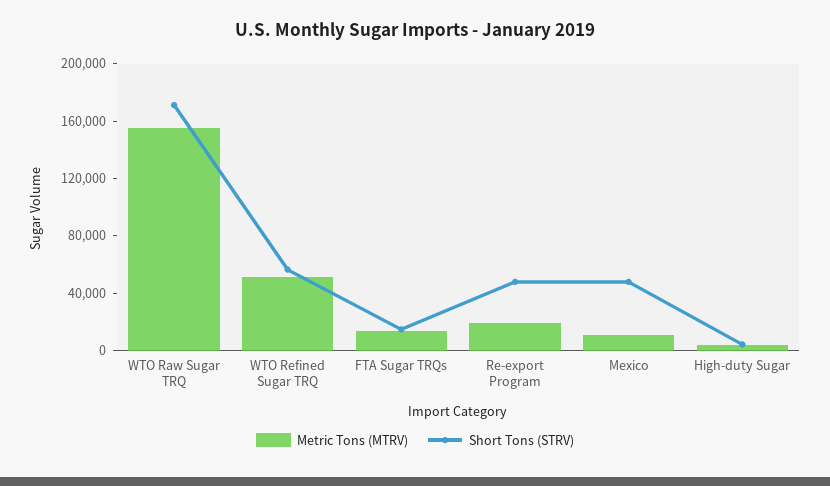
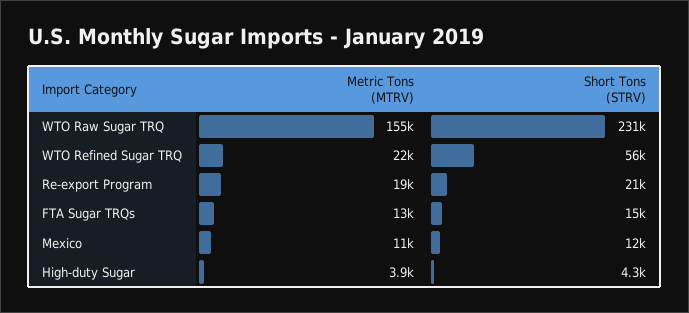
  {
    "Metric Tons (MTRV)": {
      "WTO Raw Sugar TRQ": 155000,
-     "WTO Refined Sugar TRQ": 50000,
+     "WTO Refined Sugar TRQ": 22000,
      "FTA Sugar TRQs": 13000,
      "Re-export Program": 19000,
      "Mexico": 11000,
      "High-duty Sugar": 3900
    },
    "Short Tons (STRV)": {
-     "WTO Raw Sugar TRQ": 170000,
+     "WTO Raw Sugar TRQ": 231000,
      "WTO Refined Sugar TRQ": 56000,
      "FTA Sugar TRQs": 15000,
-     "Re-export Program": 50000,
+     "Re-export Program": 21000,
-     "Mexico": 50000,
+     "Mexico": 12000,
      "High-duty Sugar": 4300
    }
  }

